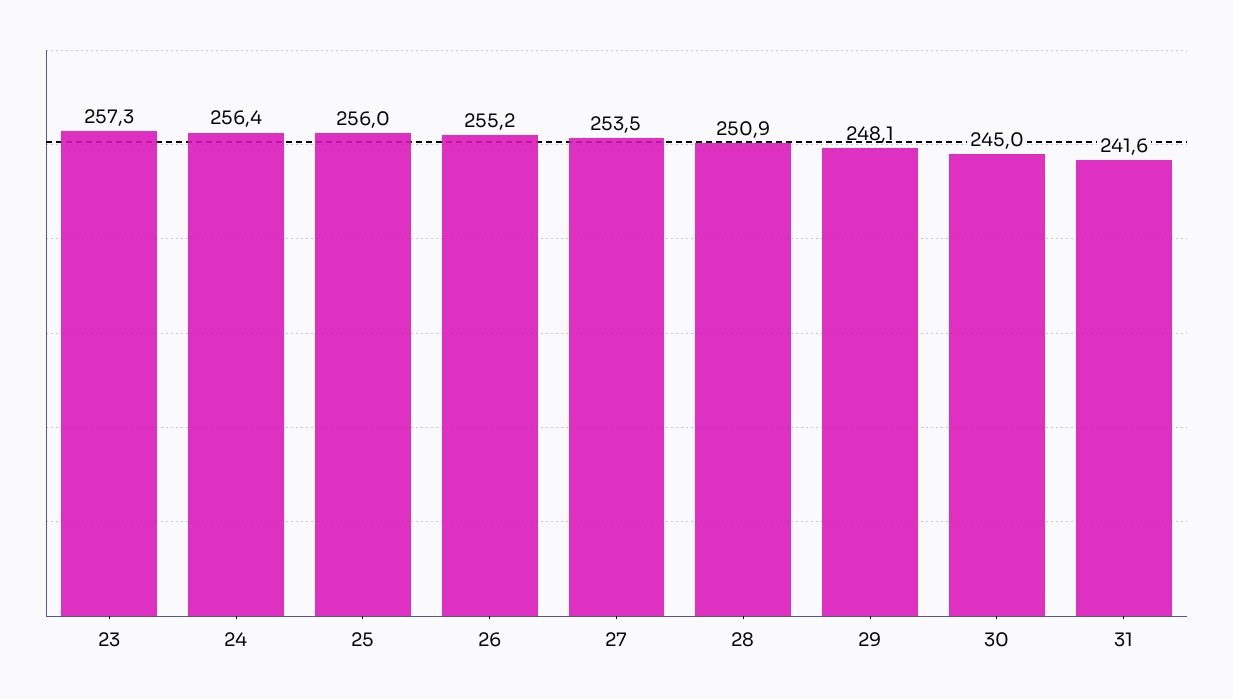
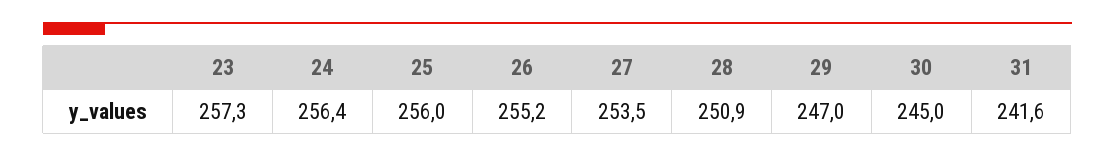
  {
    "23": 257.3,
    "24": 256.4,
    "25": 256,
    "26": 255.2,
    "27": 253.5,
    "28": 250.9,
-   "29": 248.1,
+   "29": 247,
    "30": 245,
    "31": 241.6
  }

